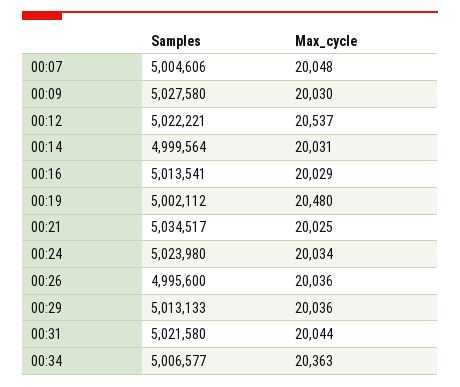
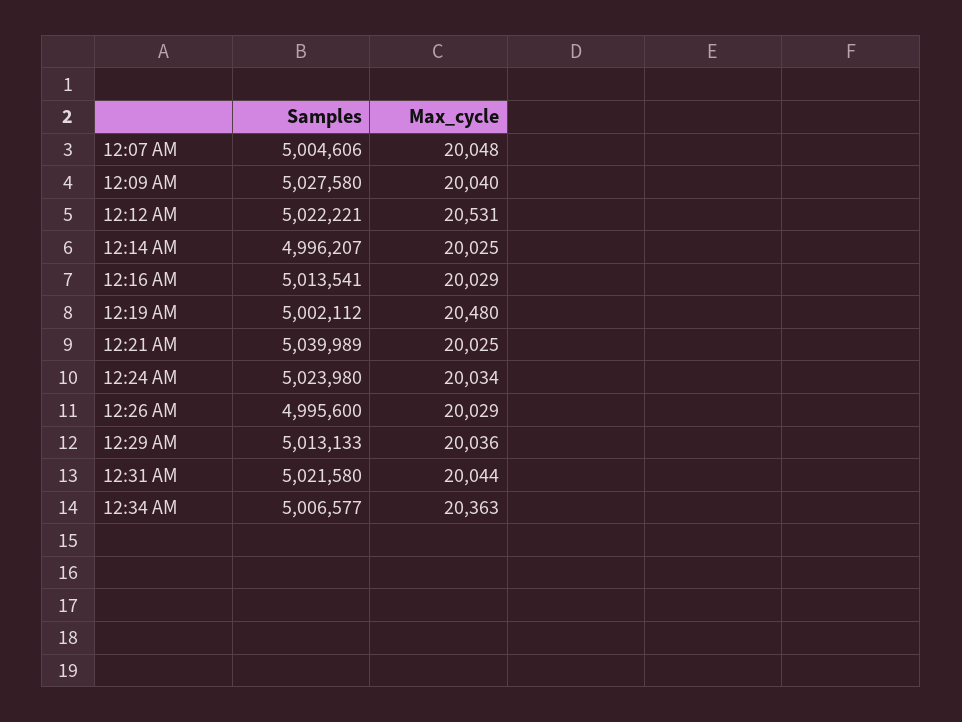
  {
    "Samples": {
      "00:07": 5004606,
      "00:09": 5027580,
      "00:12": 5022221,
-     "00:14": 4999564,
+     "00:14": 4996207,
      "00:16": 5013541,
      "00:19": 5002112,
-     "00:21": 5034517,
+     "00:21": 5039989,
      "00:24": 5023980,
      "00:26": 4995600,
      "00:29": 5013133,
      "00:31": 5021580,
      "00:34": 5006577
    },
    "Max_cycle": {
      "00:07": 20048,
-     "00:09": 20030,
+     "00:09": 20040,
-     "00:12": 20537,
+     "00:12": 20531,
-     "00:14": 20031,
+     "00:14": 20025,
      "00:16": 20029,
      "00:19": 20480,
      "00:21": 20025,
      "00:24": 20034,
-     "00:26": 20036,
+     "00:26": 20029,
      "00:29": 20036,
      "00:31": 20044,
      "00:34": 20363
    }
  }

